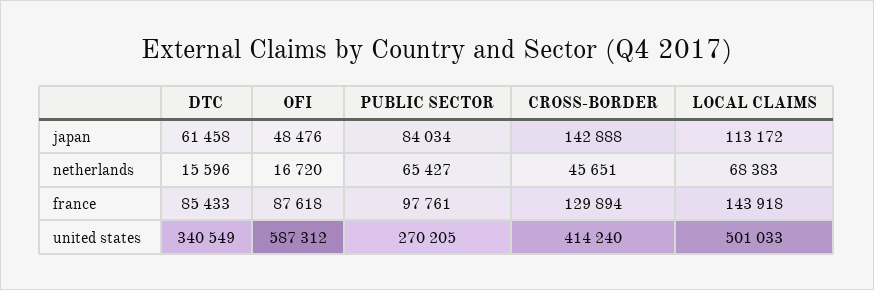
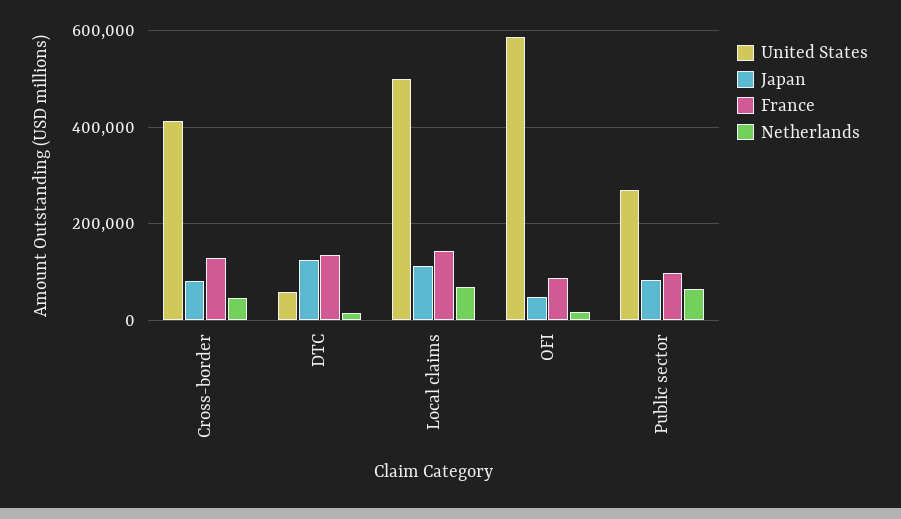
  {
    "japan": {
-     "DTC": 61458,
+     "DTC": 120000,
      "OFI": 48476,
      "PUBLIC SECTOR": 84034,
-     "CROSS-BORDER": 142888,
+     "CROSS-BORDER": 80000,
      "LOCAL CLAIMS": 113172
    },
    "netherlands": {
      "DTC": 15596,
      "OFI": 16720,
      "PUBLIC SECTOR": 65427,
      "CROSS-BORDER": 45651,
      "LOCAL CLAIMS": 68383
    },
    "france": {
-     "DTC": 85433,
+     "DTC": 140000,
      "OFI": 87618,
      "PUBLIC SECTOR": 97761,
      "CROSS-BORDER": 129894,
      "LOCAL CLAIMS": 143918
    },
    "united states": {
-     "DTC": 340549,
+     "DTC": 60000,
      "OFI": 587312,
      "PUBLIC SECTOR": 270205,
      "CROSS-BORDER": 414240,
      "LOCAL CLAIMS": 501033
    }
  }

